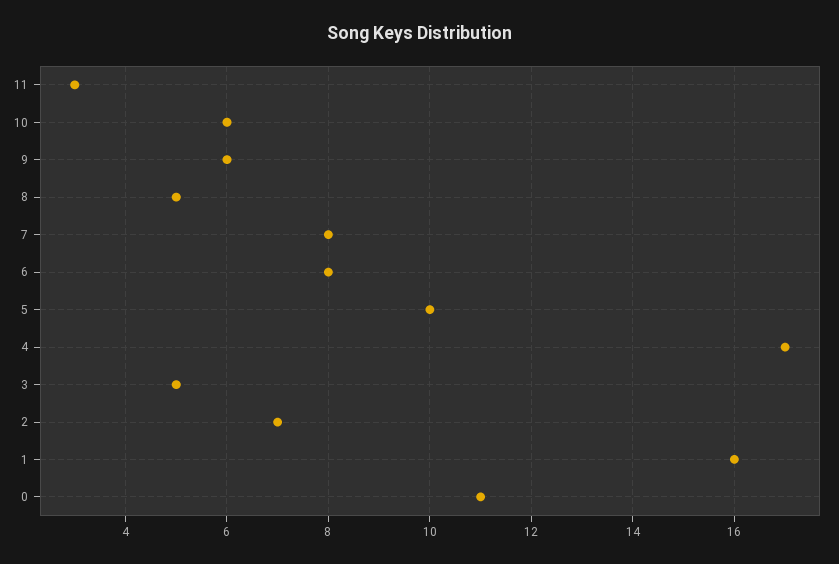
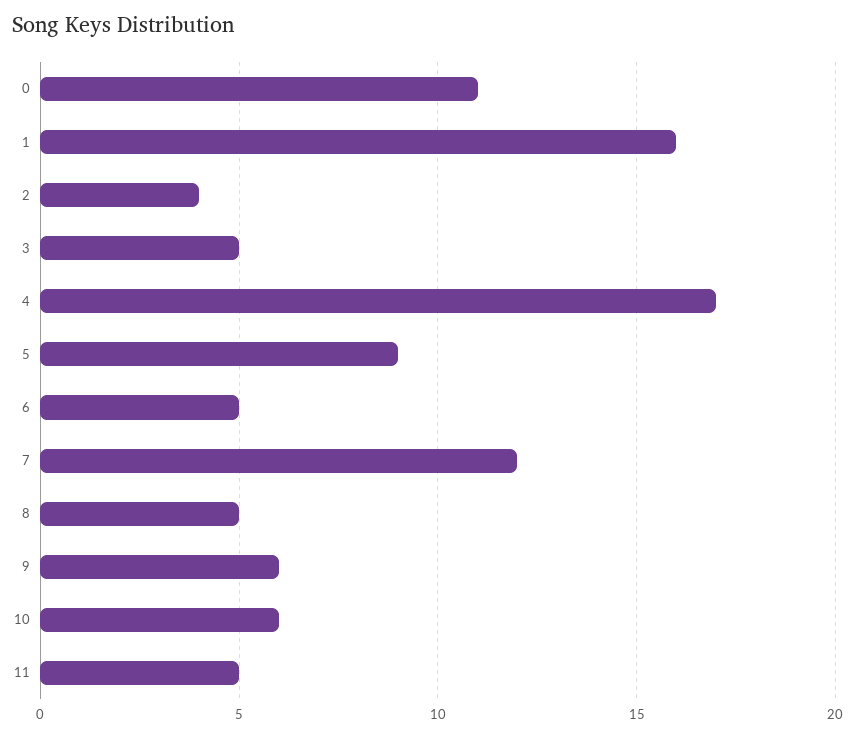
  {
-   "11": 3,
+   "11": 5,
    "10": 6,
    "9": 6,
    "8": 5,
-   "7": 8,
+   "7": 12,
-   "6": 8,
+   "6": 5,
-   "5": 10,
+   "5": 9,
    "4": 17,
    "3": 5,
-   "2": 7,
+   "2": 4,
    "1": 16,
    "0": 11
  }

